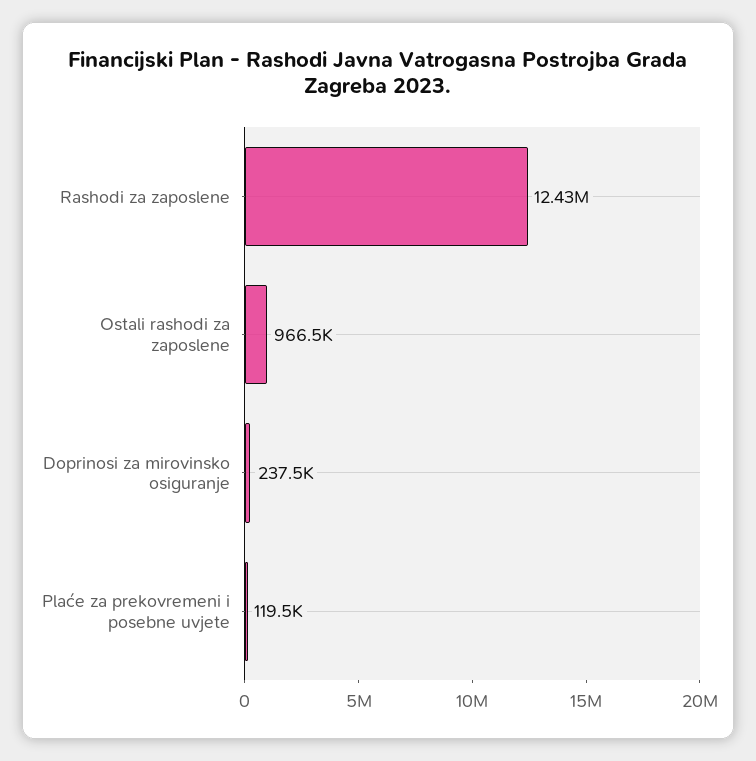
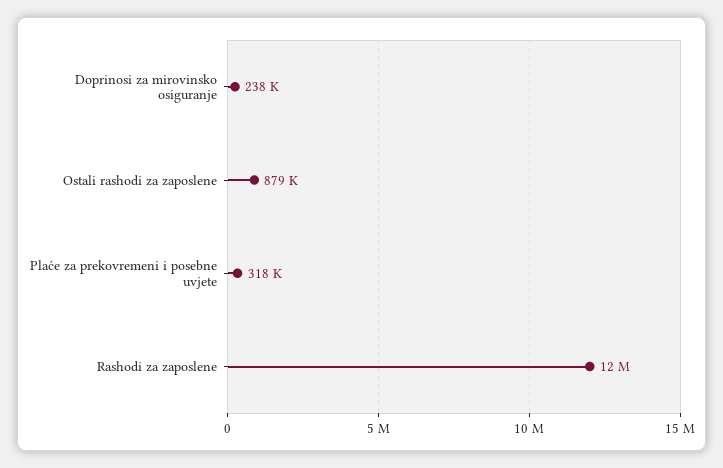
  {
    "Rashodi za zaposlene": 12430000,
-   "Ostali rashodi za zaposlene": 966500,
+   "Ostali rashodi za zaposlene": 879000,
    "Doprinosi za mirovinsko osiguranje": 237500,
-   "Plaće za prekovremeni i posebne uvjete": 119500
+   "Plaće za prekovremeni i posebne uvjete": 318000
  }

